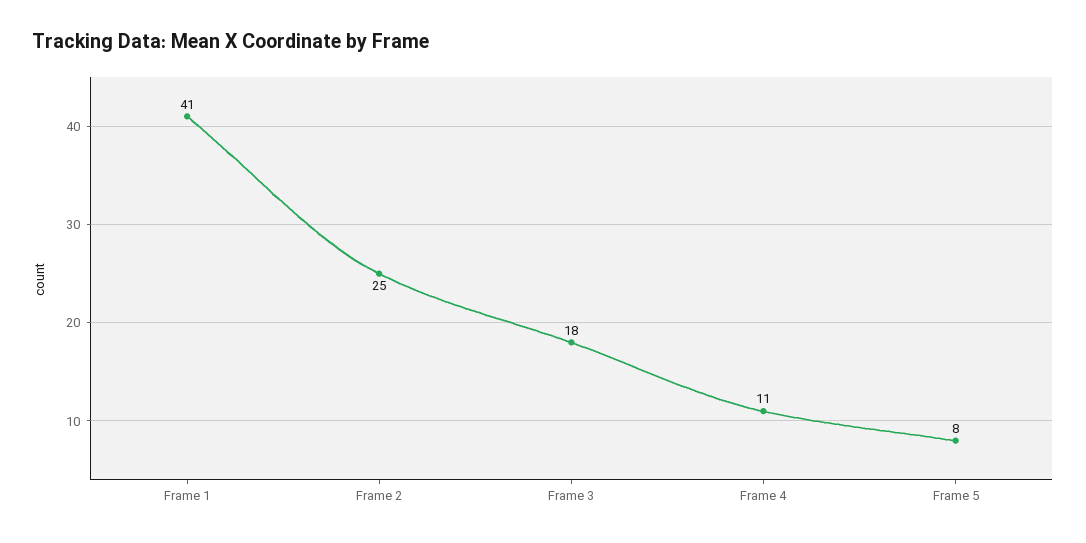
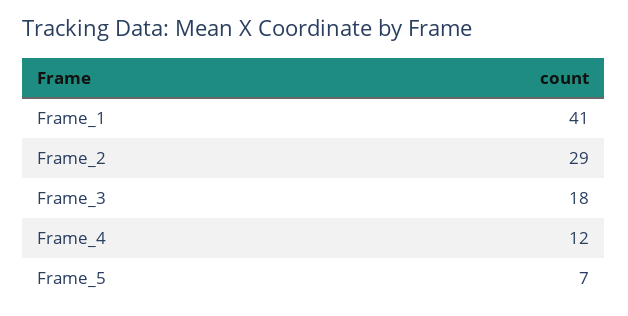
  {
    "Frame 1": 41,
-   "Frame 2": 25,
+   "Frame 2": 29,
    "Frame 3": 18,
-   "Frame 4": 11,
+   "Frame 4": 12,
-   "Frame 5": 8
+   "Frame 5": 7
  }

